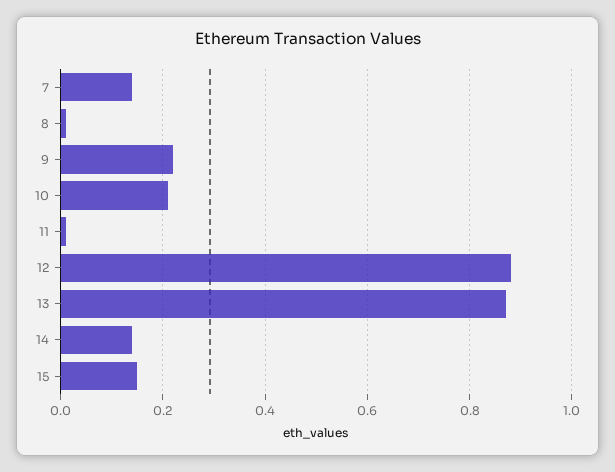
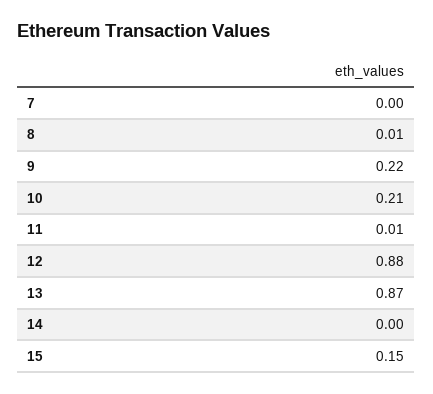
  {
-   "7": 0.15,
+   "7": 0,
    "8": 0.01,
    "9": 0.22,
    "10": 0.21,
    "11": 0.01,
    "12": 0.88,
    "13": 0.87,
-   "14": 0.15,
+   "14": 0,
    "15": 0.15
  }

